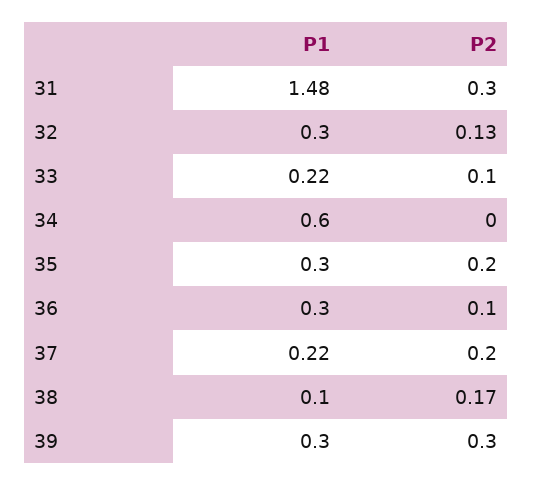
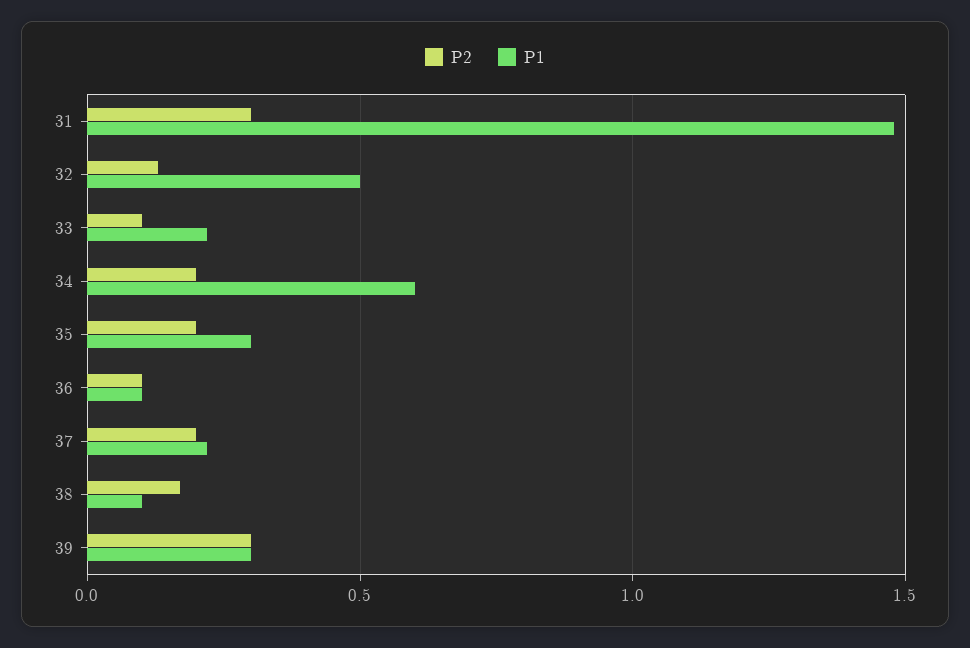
  {
    "P1": {
      "31": 1.48,
-     "32": 0.3,
+     "32": 0.5,
      "33": 0.22,
      "34": 0.6,
      "35": 0.3,
-     "36": 0.3,
+     "36": 0.1,
      "37": 0.22,
      "38": 0.1,
      "39": 0.3
    },
    "P2": {
      "31": 0.3,
      "32": 0.13,
      "33": 0.1,
-     "34": 0,
+     "34": 0.2,
      "35": 0.2,
      "36": 0.1,
      "37": 0.2,
      "38": 0.17,
      "39": 0.3
    }
  }

